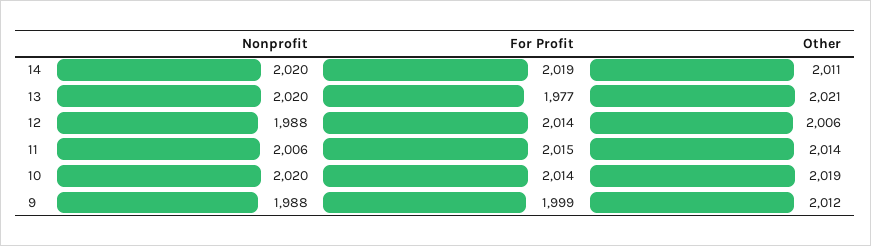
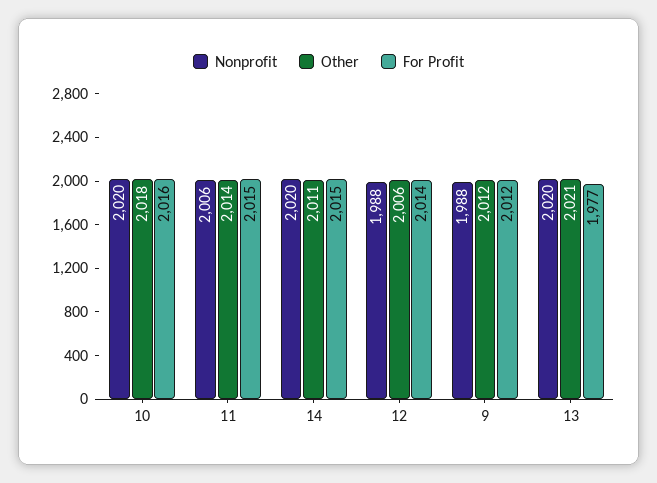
  {
    "Nonprofit": {
      "14": 2020,
      "13": 2020,
      "12": 1988,
      "11": 2006,
      "10": 2020,
      "9": 1988
    },
    "For Profit": {
-     "14": 2019,
+     "14": 2015,
      "13": 1977,
      "12": 2014,
      "11": 2015,
-     "10": 2014,
+     "10": 2016,
-     "9": 1999
+     "9": 2012
    },
    "Other": {
      "14": 2011,
      "13": 2021,
      "12": 2006,
      "11": 2014,
-     "10": 2019,
+     "10": 2018,
      "9": 2012
    }
  }

